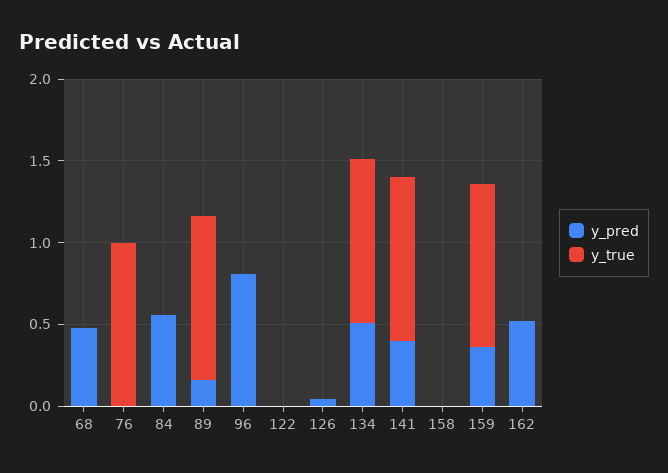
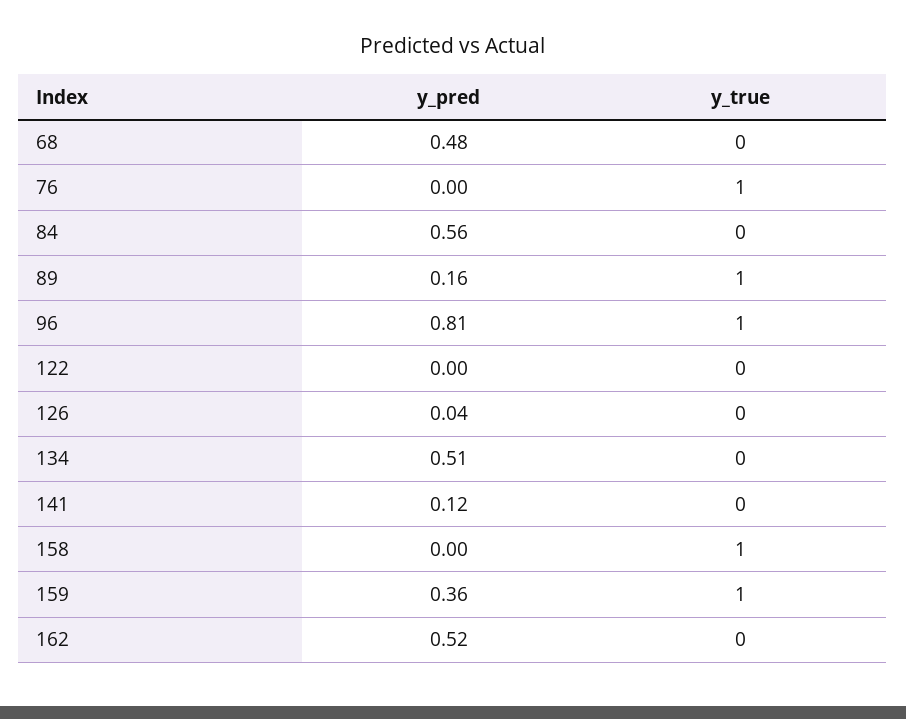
  {
    "y_pred": {
      "68": 0.48,
      "76": 0,
      "84": 0.56,
      "89": 0.16,
      "96": 0.81,
      "122": 0,
      "126": 0.04,
      "134": 0.51,
-     "141": 0.4,
+     "141": 0.12,
      "158": 0,
      "159": 0.36,
      "162": 0.52
    },
    "y_true": {
      "68": 0,
      "76": 1,
      "84": 0,
      "89": 1,
-     "96": 0,
+     "96": 1,
      "122": 0,
      "126": 0,
-     "134": 1,
+     "134": 0,
-     "141": 1,
+     "141": 0,
-     "158": 0,
+     "158": 1,
      "159": 1,
      "162": 0
    }
  }

